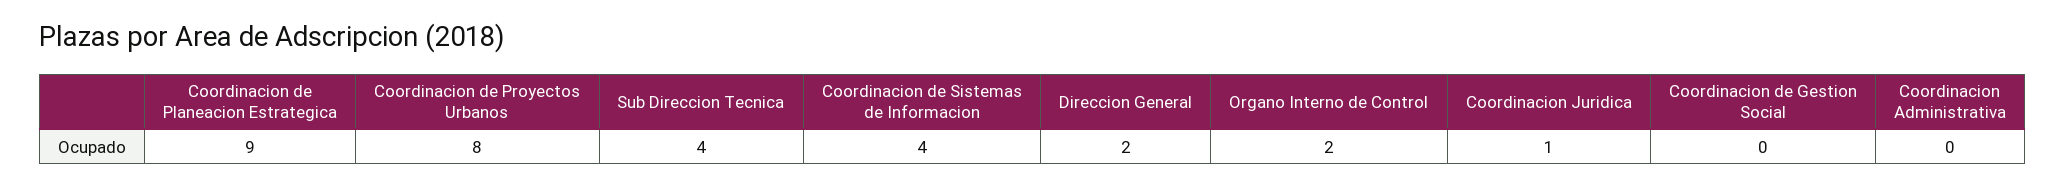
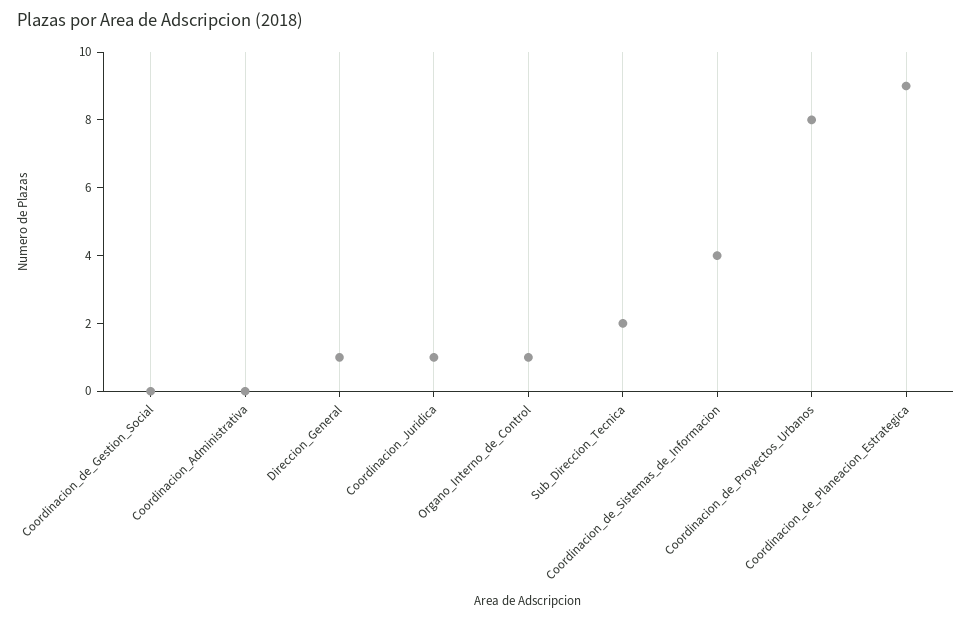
  {
    "Coordinacion de Planeacion Estrategica": 9,
    "Coordinacion de Proyectos Urbanos": 8,
-   "Sub Direccion Tecnica": 4,
+   "Sub Direccion Tecnica": 2,
    "Coordinacion de Sistemas de Informacion": 4,
-   "Direccion General": 2,
+   "Direccion General": 1,
-   "Organo Interno de Control": 2,
+   "Organo Interno de Control": 1,
    "Coordinacion Juridica": 1,
    "Coordinacion de Gestion Social": 0,
    "Coordinacion Administrativa": 0
  }

